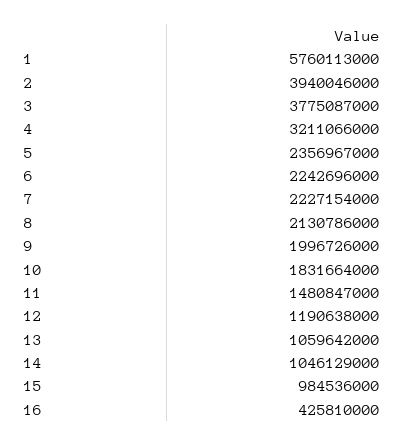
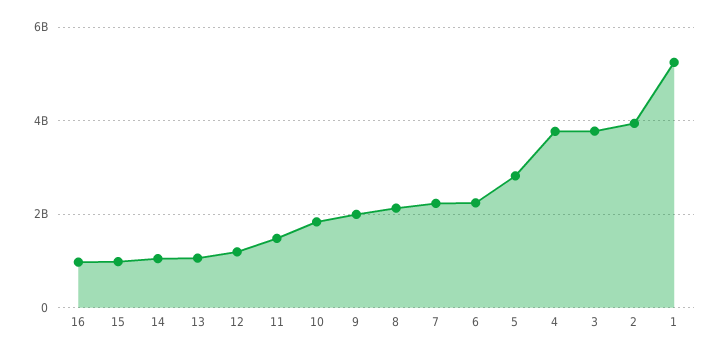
  {
-   "1": 5760113000,
+   "1": 5200000000,
    "2": 3940046000,
    "3": 3775087000,
-   "4": 3211066000,
+   "4": 3800000000,
-   "5": 2356967000,
+   "5": 2800000000,
    "6": 2242696000,
    "7": 2227154000,
    "8": 2130786000,
    "9": 1996726000,
    "10": 1831664000,
    "11": 1480847000,
    "12": 1190638000,
    "13": 1059642000,
    "14": 1046129000,
    "15": 984536000,
-   "16": 425810000
+   "16": 1000000000
  }

